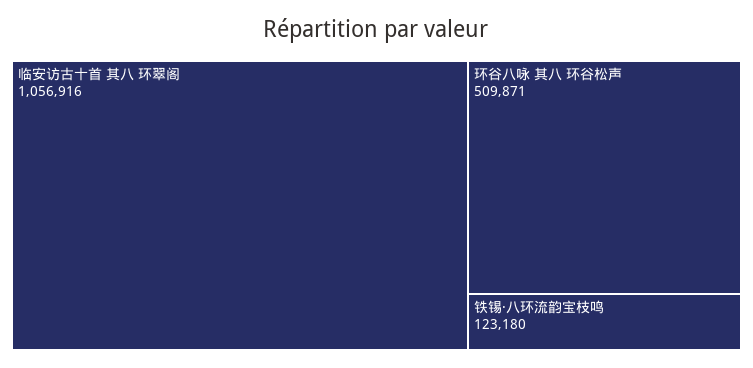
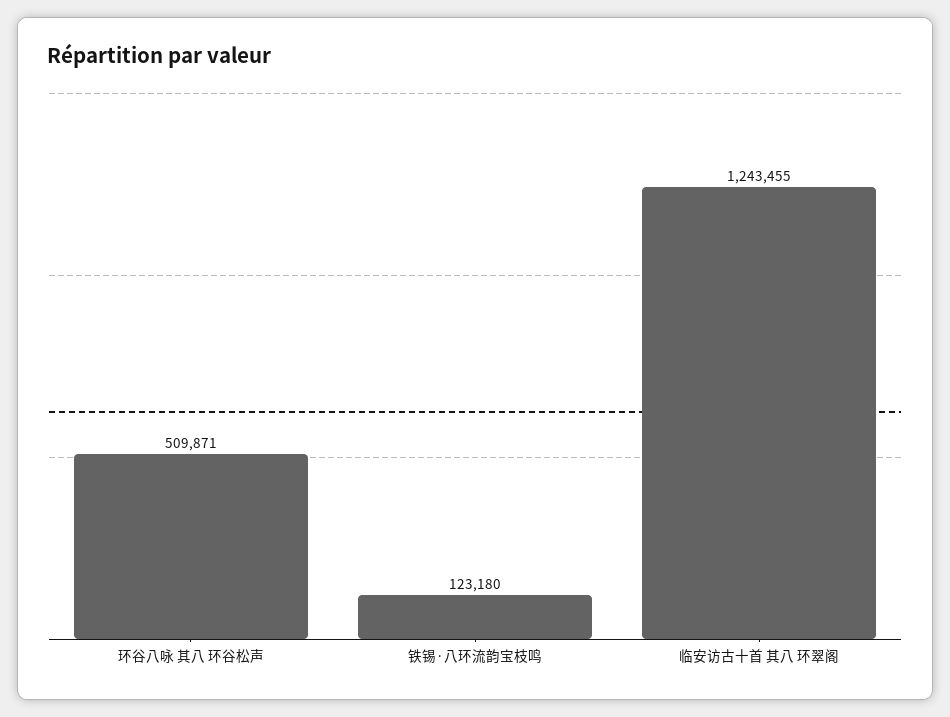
  {
-   "临安访古十首 其八 环翠阁": 1056916,
+   "临安访古十首 其八 环翠阁": 1243455,
    "环谷八咏 其八 环谷松声": 509871,
    "铁锡·八环流韵宝枝鸣": 123180
  }

